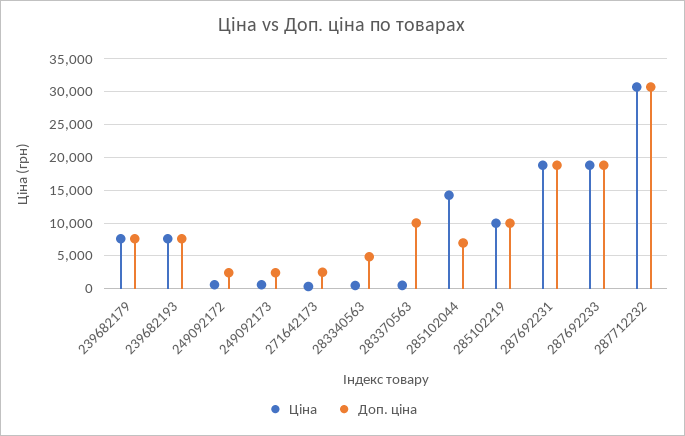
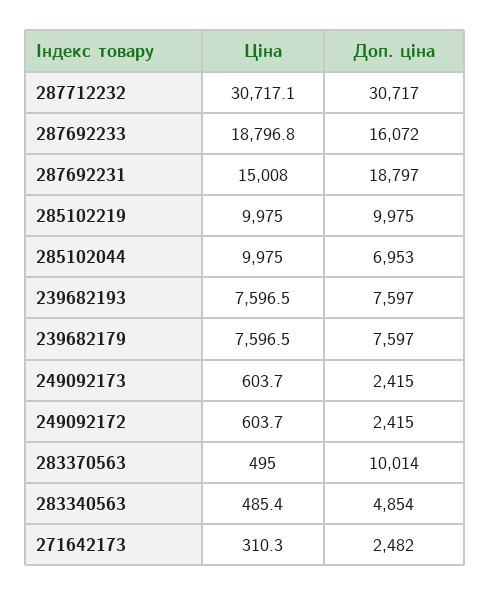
  {
    "Ціна": {
      "239682179": 7596.5,
      "239682193": 7596.5,
      "249092172": 603.7,
      "249092173": 603.7,
      "271642173": 310.3,
      "283340563": 485.4,
      "283370563": 495,
-     "285102044": 14000,
+     "285102044": 9975,
      "285102219": 9975,
-     "287692231": 19000,
+     "287692231": 15008,
      "287692233": 18796.8,
      "287712232": 30717.1
    },
    "Доп. ціна": {
      "239682179": 7597,
      "239682193": 7597,
      "249092172": 2415,
      "249092173": 2415,
      "271642173": 2482,
      "283340563": 4854,
      "283370563": 10014,
      "285102044": 6953,
      "285102219": 9975,
      "287692231": 18797,
-     "287692233": 19000,
+     "287692233": 16072,
      "287712232": 30717
    }
  }

